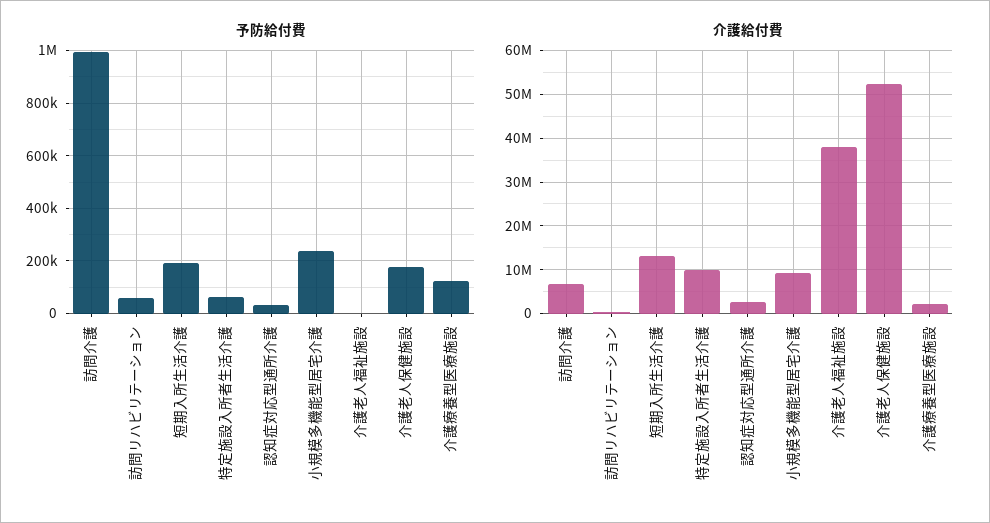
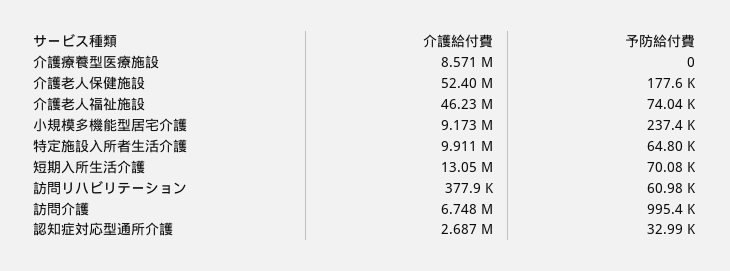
  {
    "予防給付費": {
      "訪問介護": 995400,
      "訪問リハビリテーション": 60980,
-     "短期入所生活介護": 200000,
+     "短期入所生活介護": 70080,
      "特定施設入所者生活介護": 64800,
      "認知症対応型通所介護": 32990,
      "小規模多機能型居宅介護": 237400,
-     "介護老人福祉施設": 0,
+     "介護老人福祉施設": 74040,
      "介護老人保健施設": 177600,
-     "介護療養型医療施設": 125000
+     "介護療養型医療施設": 0
    },
    "介護給付費": {
      "訪問介護": 6748000,
      "訪問リハビリテーション": 377900,
      "短期入所生活介護": 13050000,
      "特定施設入所者生活介護": 9911000,
      "認知症対応型通所介護": 2687000,
      "小規模多機能型居宅介護": 9173000,
-     "介護老人福祉施設": 38000000,
+     "介護老人福祉施設": 46230000,
      "介護老人保健施設": 52400000,
-     "介護療養型医療施設": 2000000
+     "介護療養型医療施設": 8571000
    }
  }

